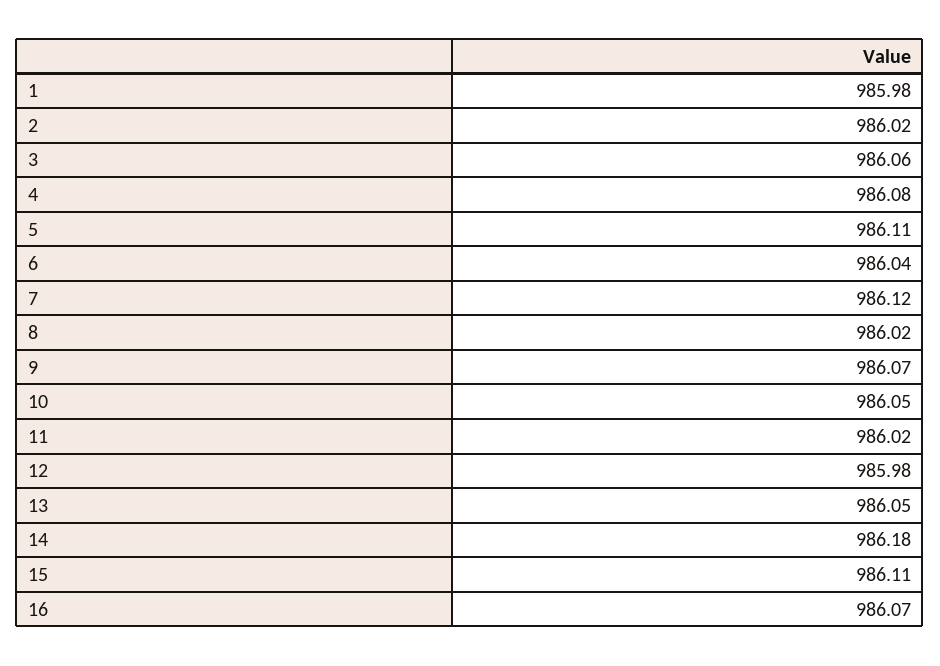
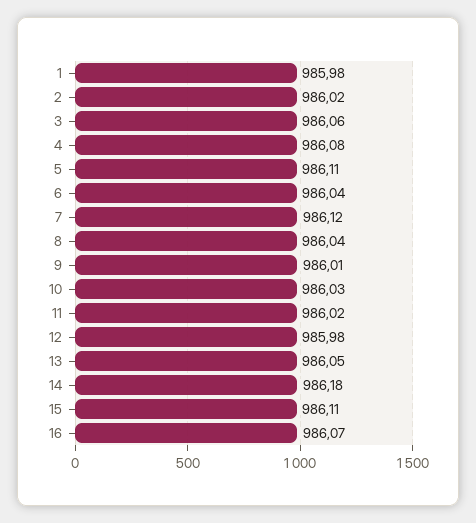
  {
    "1": 985.98,
    "2": 986.02,
    "3": 986.06,
    "4": 986.08,
    "5": 986.11,
    "6": 986.04,
    "7": 986.12,
-   "8": 986.02,
+   "8": 986.04,
-   "9": 986.07,
+   "9": 986.01,
-   "10": 986.05,
+   "10": 986.03,
    "11": 986.02,
    "12": 985.98,
    "13": 986.05,
    "14": 986.18,
    "15": 986.11,
    "16": 986.07
  }

